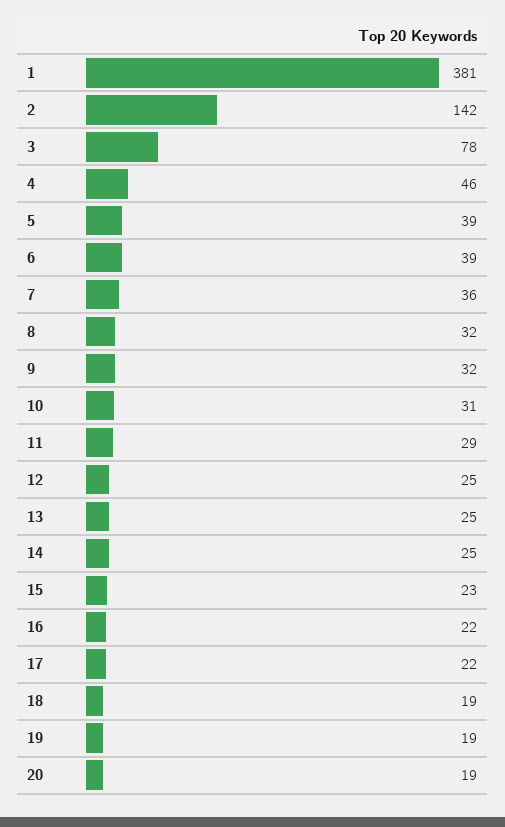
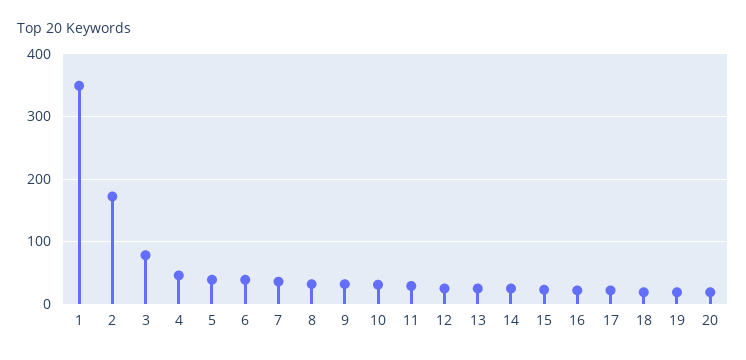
  {
-   "1": 381,
+   "1": 350,
-   "2": 142,
+   "2": 170,
    "3": 78,
    "4": 46,
    "5": 39,
    "6": 39,
    "7": 36,
    "8": 32,
    "9": 32,
    "10": 31,
    "11": 29,
    "12": 25,
    "13": 25,
    "14": 25,
    "15": 23,
    "16": 22,
    "17": 22,
    "18": 19,
    "19": 19,
    "20": 19
  }

